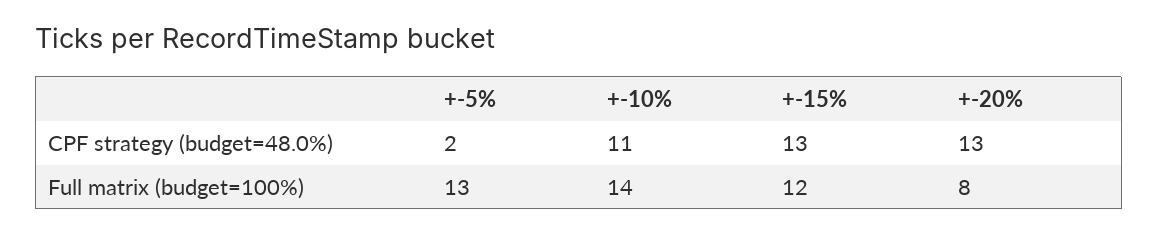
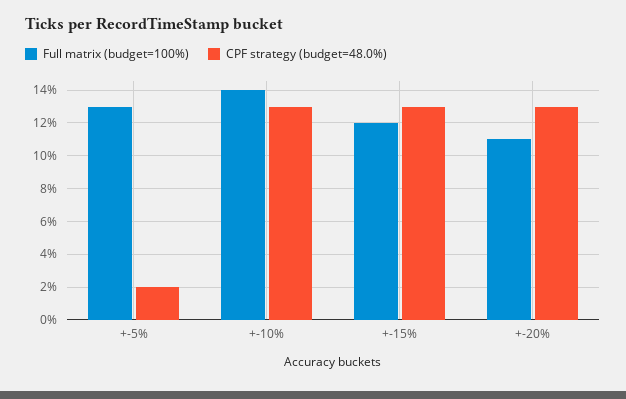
  {
    "CPF strategy (budget=48.0%)": {
      "+-5%": 2,
-     "+-10%": 11,
+     "+-10%": 13,
      "+-15%": 13,
      "+-20%": 13
    },
    "Full matrix (budget=100%)": {
      "+-5%": 13,
      "+-10%": 14,
      "+-15%": 12,
-     "+-20%": 8
+     "+-20%": 11
    }
  }

